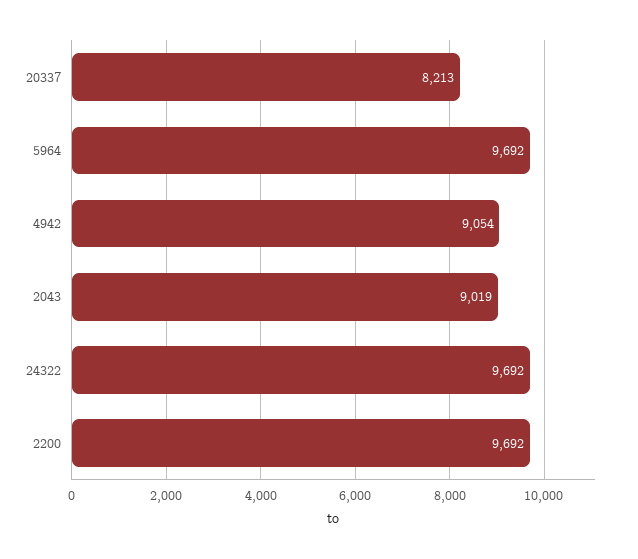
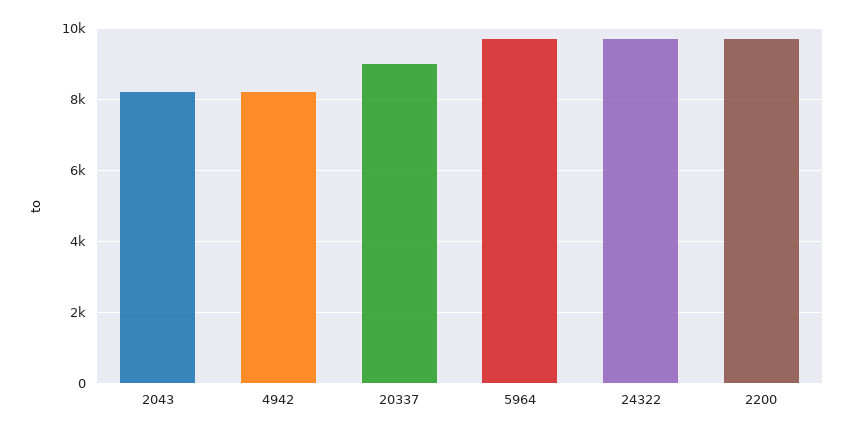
  {
-   "20337": 8213,
+   "20337": 9000,
    "5964": 9692,
-   "4942": 9054,
+   "4942": 8200,
-   "2043": 9019,
+   "2043": 8200,
    "24322": 9692,
    "2200": 9692
  }

